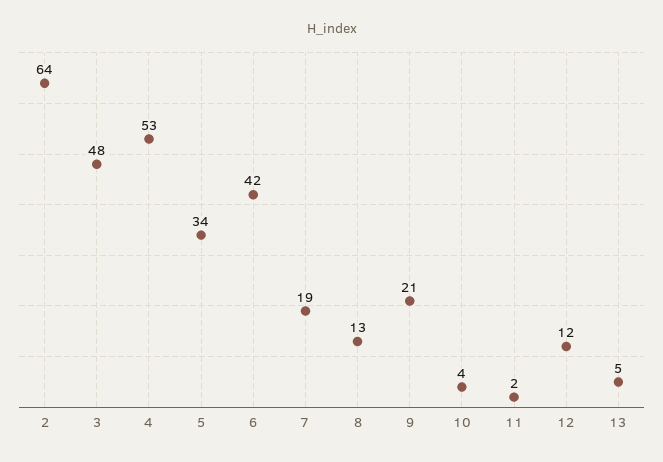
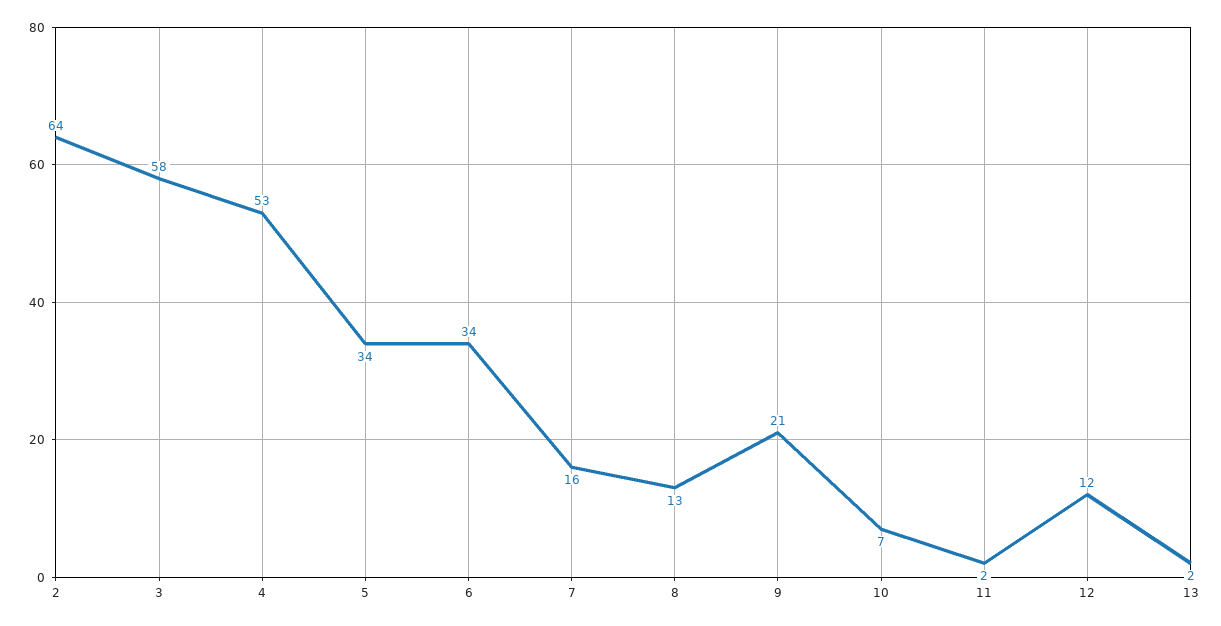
  {
    "2": 64,
-   "3": 48,
+   "3": 58,
    "4": 53,
    "5": 34,
-   "6": 42,
+   "6": 34,
-   "7": 19,
+   "7": 16,
    "8": 13,
    "9": 21,
-   "10": 4,
+   "10": 7,
    "11": 2,
    "12": 12,
-   "13": 5
+   "13": 2
  }

